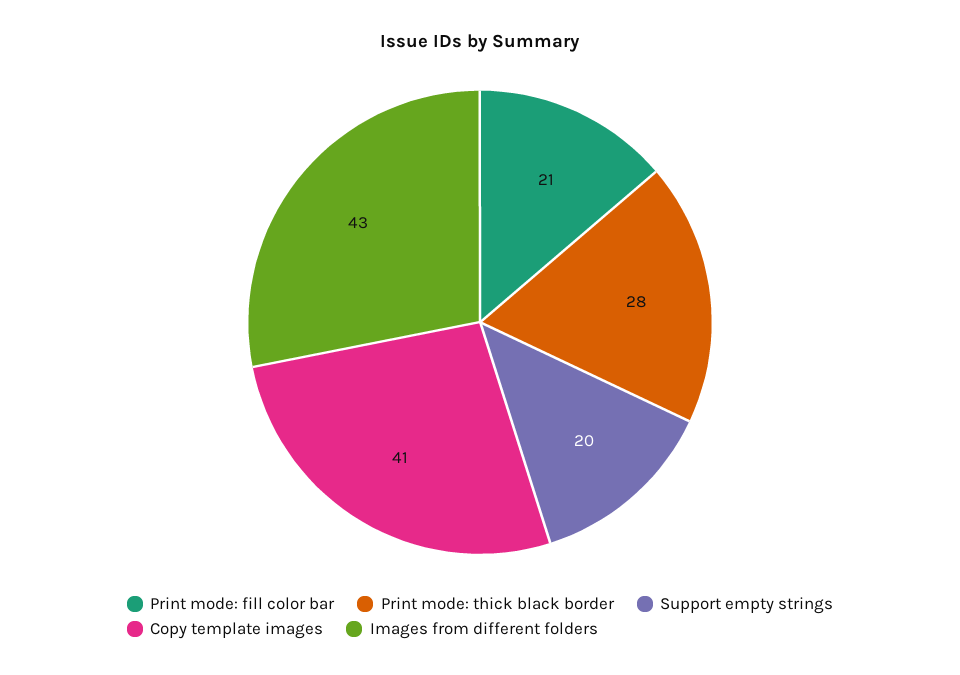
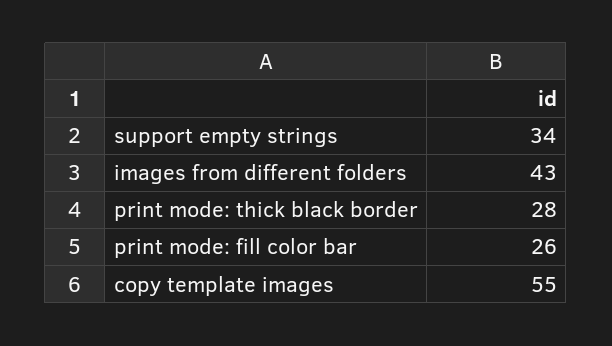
  {
-   "Print mode: fill color bar": 21,
+   "Print mode: fill color bar": 26,
    "Print mode: thick black border": 28,
-   "Support empty strings": 20,
+   "Support empty strings": 34,
-   "Copy template images": 41,
+   "Copy template images": 55,
    "Images from different folders": 43
  }

